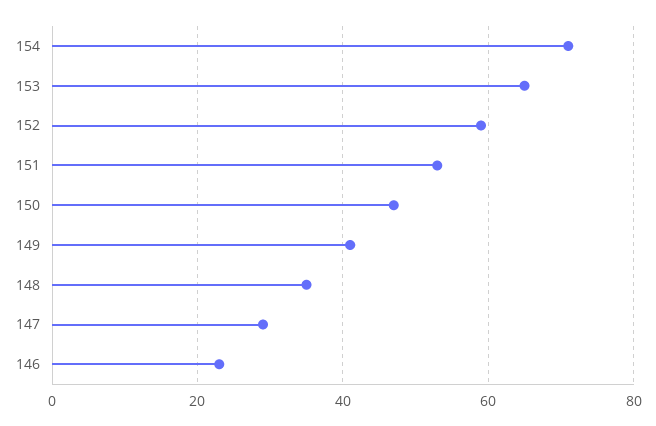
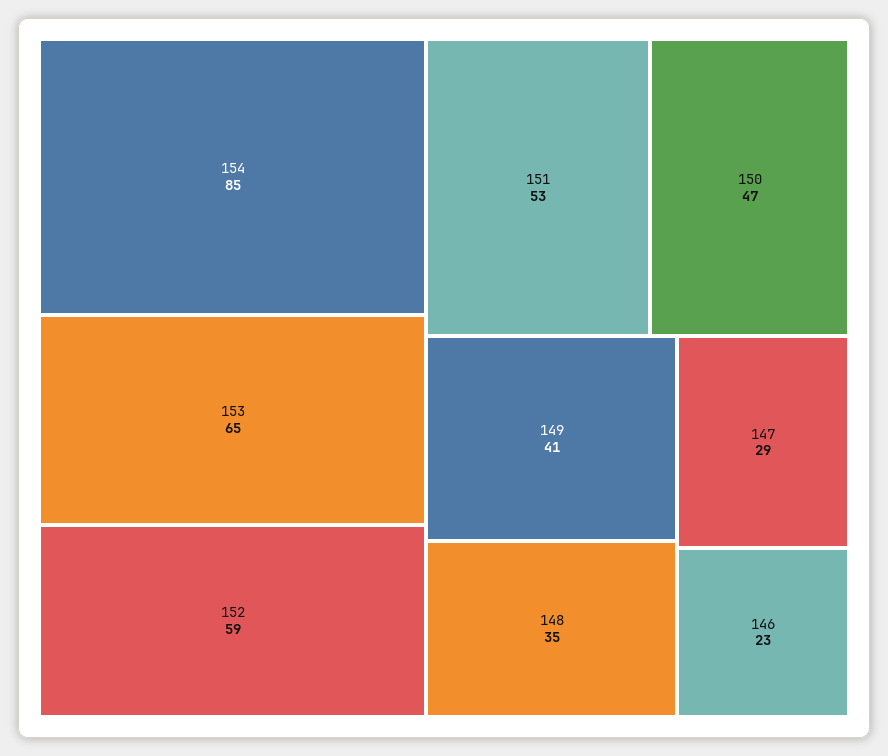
  {
-   "154": 70,
+   "154": 85,
    "153": 65,
    "152": 59,
    "151": 53,
    "150": 47,
    "149": 41,
    "148": 35,
    "147": 29,
    "146": 23
  }

